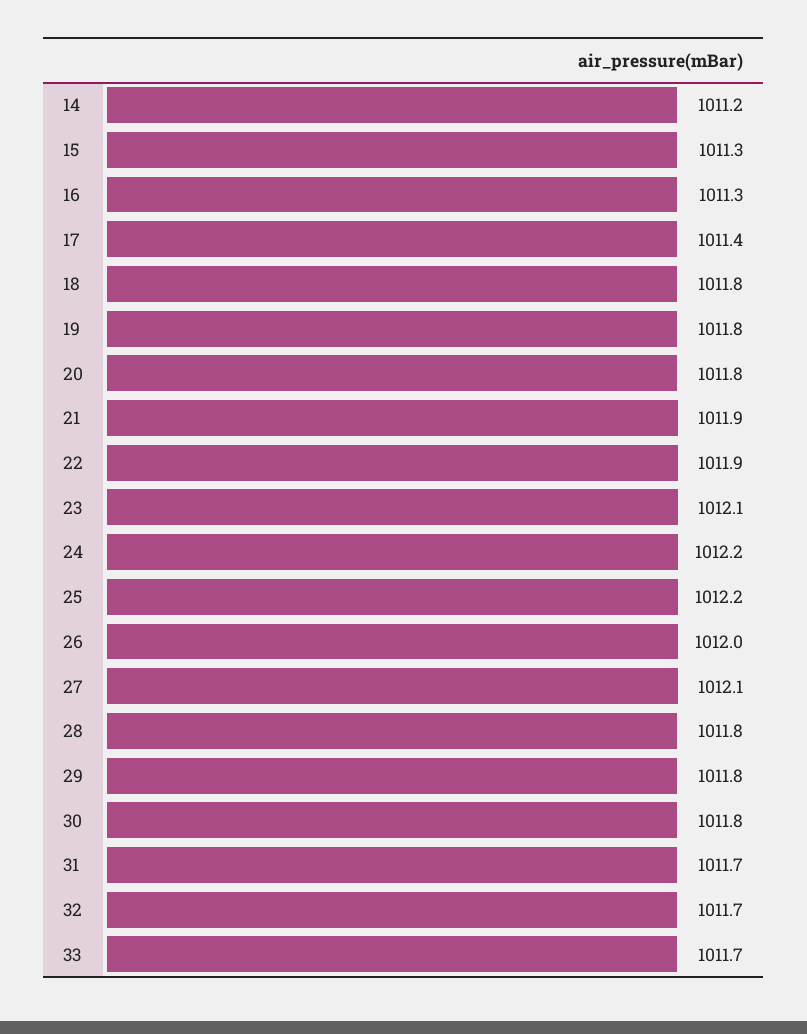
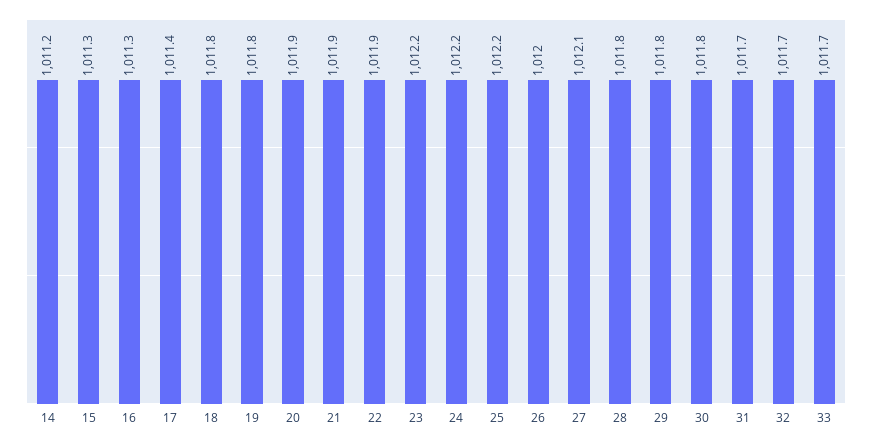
  {
    "14": 1011.2,
    "15": 1011.3,
    "16": 1011.3,
    "17": 1011.4,
    "18": 1011.8,
    "19": 1011.8,
-   "20": 1011.8,
+   "20": 1011.9,
    "21": 1011.9,
    "22": 1011.9,
-   "23": 1012.1,
+   "23": 1012.2,
    "24": 1012.2,
    "25": 1012.2,
    "26": 1012,
    "27": 1012.1,
    "28": 1011.8,
    "29": 1011.8,
    "30": 1011.8,
    "31": 1011.7,
    "32": 1011.7,
    "33": 1011.7
  }

